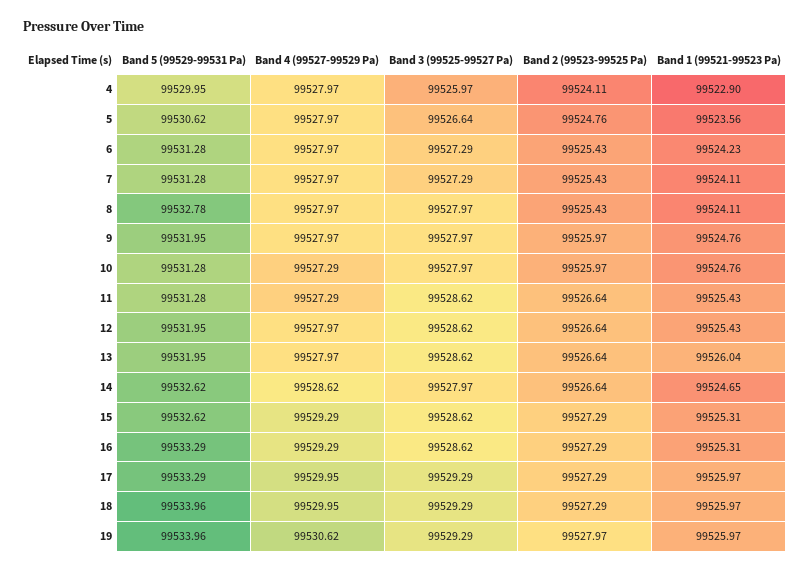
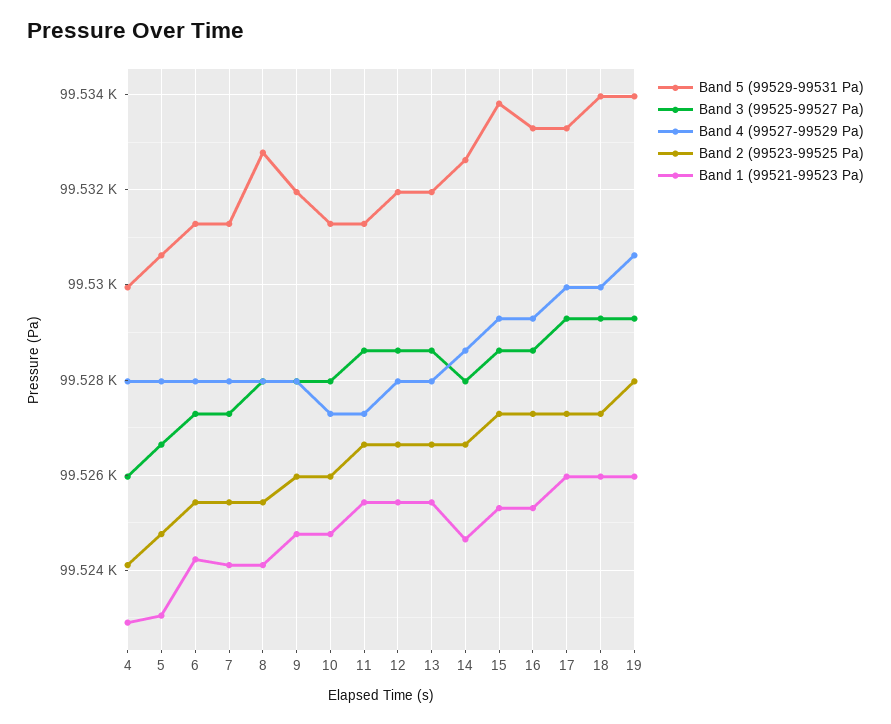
  {
    "Band 5 (99529-99531 Pa)": {
      "4": 99529.95,
      "5": 99530.62,
      "6": 99531.28,
      "7": 99531.28,
      "8": 99532.78,
      "9": 99531.95,
      "10": 99531.28,
      "11": 99531.28,
      "12": 99531.95,
      "13": 99531.95,
      "14": 99532.62,
-     "15": 99532.62,
+     "15": 99533.8,
      "16": 99533.29,
      "17": 99533.29,
      "18": 99533.96,
      "19": 99533.96
    },
    "Band 4 (99527-99529 Pa)": {
      "4": 99527.97,
      "5": 99527.97,
      "6": 99527.97,
      "7": 99527.97,
      "8": 99527.97,
      "9": 99527.97,
      "10": 99527.29,
      "11": 99527.29,
      "12": 99527.97,
      "13": 99527.97,
      "14": 99528.62,
      "15": 99529.29,
      "16": 99529.29,
      "17": 99529.95,
      "18": 99529.95,
      "19": 99530.62
    },
    "Band 3 (99525-99527 Pa)": {
      "4": 99525.97,
      "5": 99526.64,
      "6": 99527.29,
      "7": 99527.29,
      "8": 99527.97,
      "9": 99527.97,
      "10": 99527.97,
      "11": 99528.62,
      "12": 99528.62,
      "13": 99528.62,
      "14": 99527.97,
      "15": 99528.62,
      "16": 99528.62,
      "17": 99529.29,
      "18": 99529.29,
      "19": 99529.29
    },
    "Band 2 (99523-99525 Pa)": {
      "4": 99524.11,
      "5": 99524.76,
      "6": 99525.43,
      "7": 99525.43,
      "8": 99525.43,
      "9": 99525.97,
      "10": 99525.97,
      "11": 99526.64,
      "12": 99526.64,
      "13": 99526.64,
      "14": 99526.64,
      "15": 99527.29,
      "16": 99527.29,
      "17": 99527.29,
      "18": 99527.29,
      "19": 99527.97
    },
    "Band 1 (99521-99523 Pa)": {
      "4": 99522.9,
-     "5": 99523.56,
+     "5": 99523,
      "6": 99524.23,
      "7": 99524.11,
      "8": 99524.11,
      "9": 99524.76,
      "10": 99524.76,
      "11": 99525.43,
      "12": 99525.43,
-     "13": 99526.04,
+     "13": 99525.4,
      "14": 99524.65,
      "15": 99525.31,
      "16": 99525.31,
      "17": 99525.97,
      "18": 99525.97,
      "19": 99525.97
    }
  }

